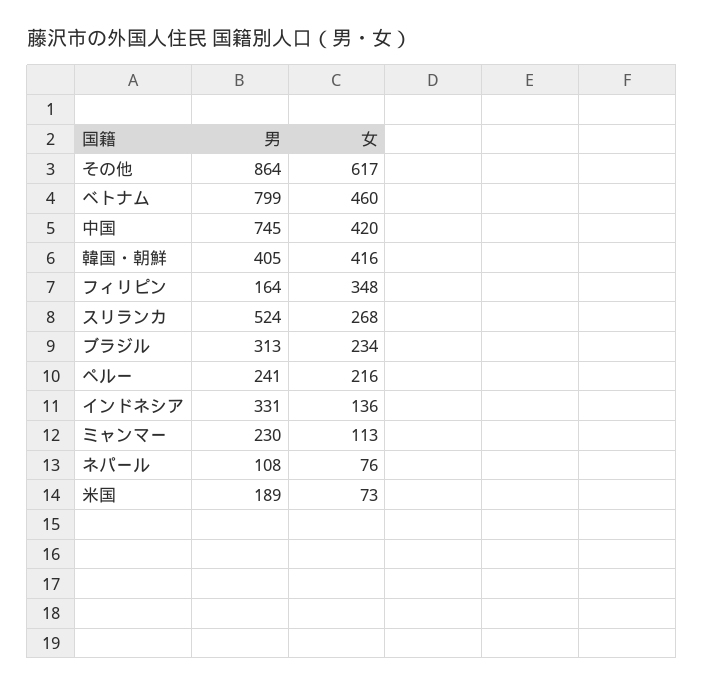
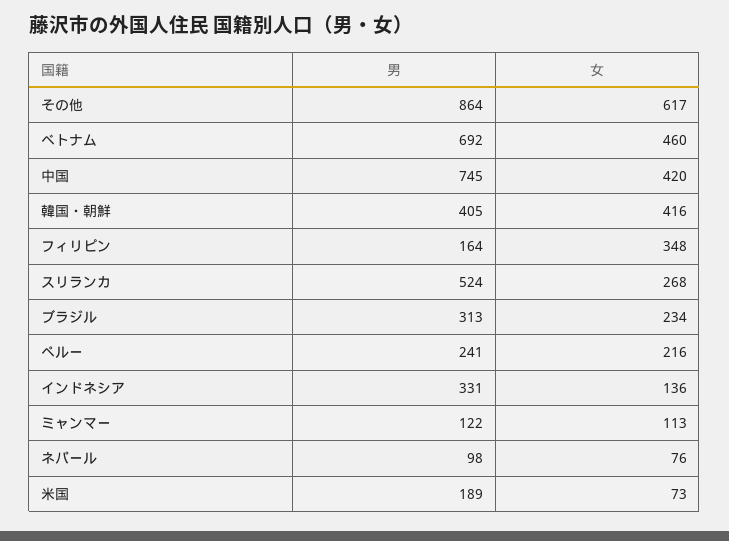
  {
    "男": {
      "その他": 864,
-     "ベトナム": 799,
+     "ベトナム": 692,
      "中国": 745,
      "韓国・朝鮮": 405,
      "フィリピン": 164,
      "スリランカ": 524,
      "ブラジル": 313,
      "ペルー": 241,
      "インドネシア": 331,
-     "ミャンマー": 230,
+     "ミャンマー": 122,
-     "ネパール": 108,
+     "ネパール": 98,
      "米国": 189
    },
    "女": {
      "その他": 617,
      "ベトナム": 460,
      "中国": 420,
      "韓国・朝鮮": 416,
      "フィリピン": 348,
      "スリランカ": 268,
      "ブラジル": 234,
      "ペルー": 216,
      "インドネシア": 136,
      "ミャンマー": 113,
      "ネパール": 76,
      "米国": 73
    }
  }

